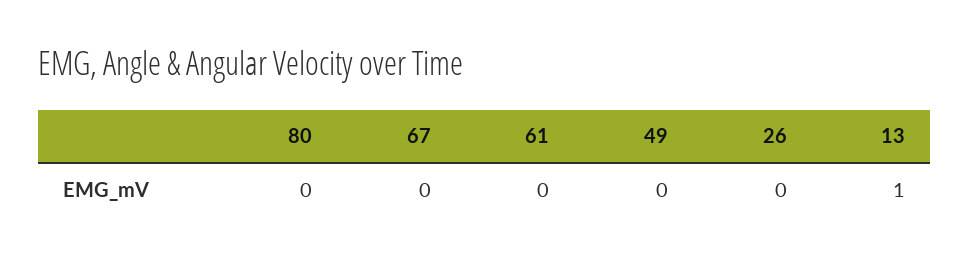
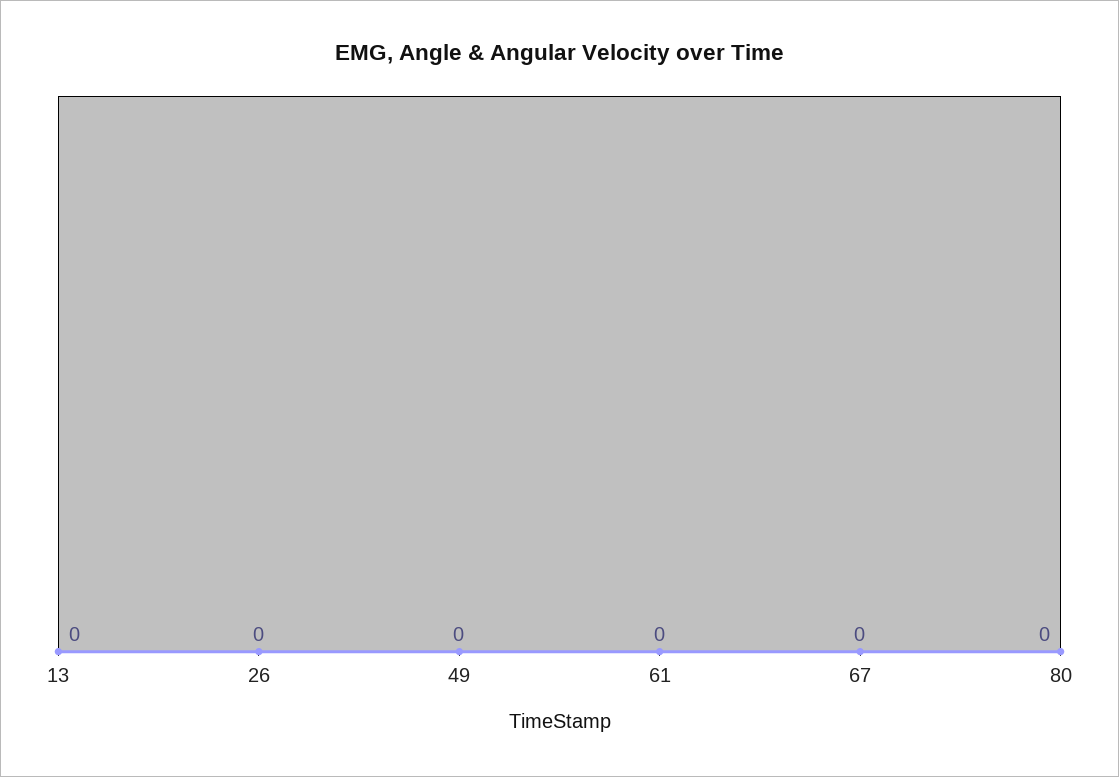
  {
    "80": 0,
    "67": 0,
    "61": 0,
    "49": 0,
    "26": 0,
-   "13": 1
+   "13": 0
  }

